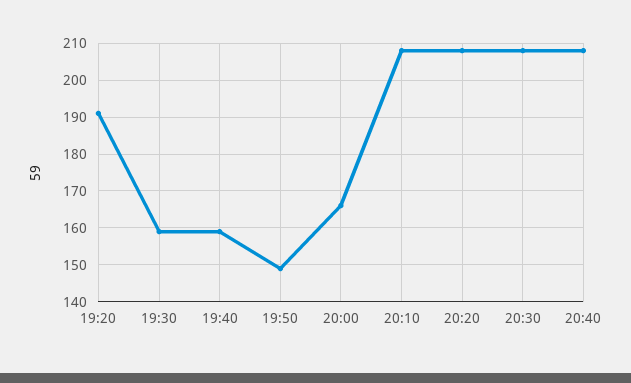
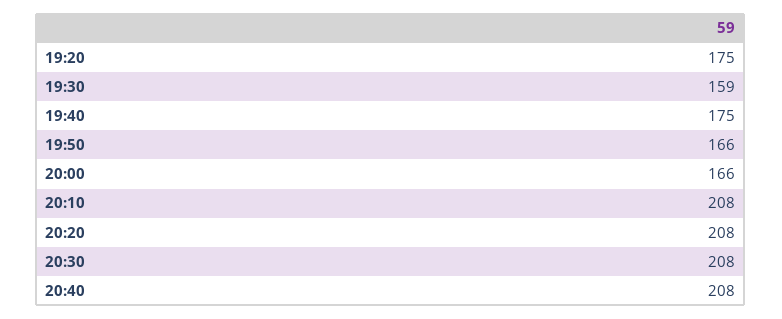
  {
-   "19:20": 190,
+   "19:20": 175,
    "19:30": 159,
-   "19:40": 160,
+   "19:40": 175,
-   "19:50": 150,
+   "19:50": 166,
    "20:00": 166,
    "20:10": 208,
    "20:20": 208,
    "20:30": 208,
    "20:40": 208
  }

